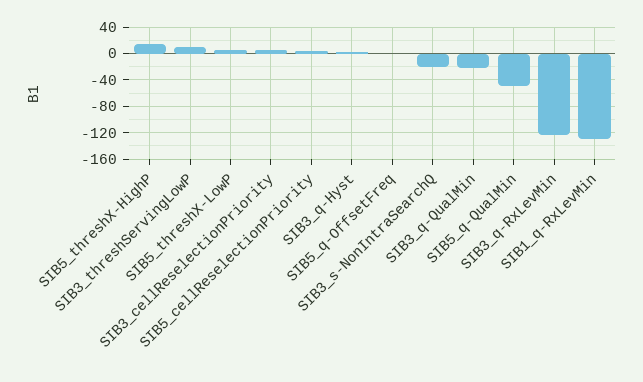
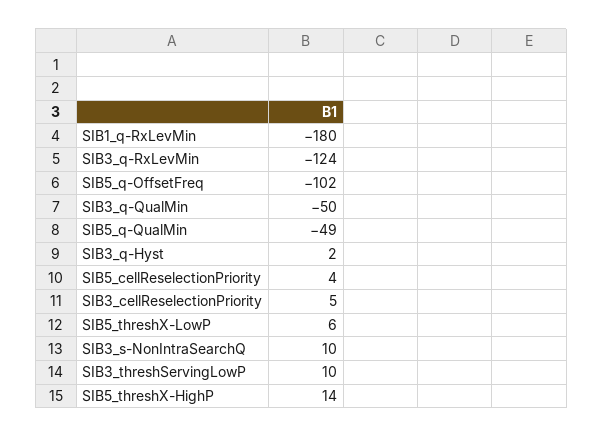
  {
    "SIB5_threshX-HighP": 14,
    "SIB3_threshServingLowP": 10,
    "SIB5_threshX-LowP": 6,
    "SIB3_cellReselectionPriority": 5,
    "SIB5_cellReselectionPriority": 4,
    "SIB3_q-Hyst": 2,
-   "SIB5_q-OffsetFreq": 0,
+   "SIB5_q-OffsetFreq": -102,
-   "SIB3_s-NonIntraSearchQ": -20,
+   "SIB3_s-NonIntraSearchQ": 10,
-   "SIB3_q-QualMin": -20,
+   "SIB3_q-QualMin": -50,
    "SIB5_q-QualMin": -49,
    "SIB3_q-RxLevMin": -124,
-   "SIB1_q-RxLevMin": -130
+   "SIB1_q-RxLevMin": -180
  }

